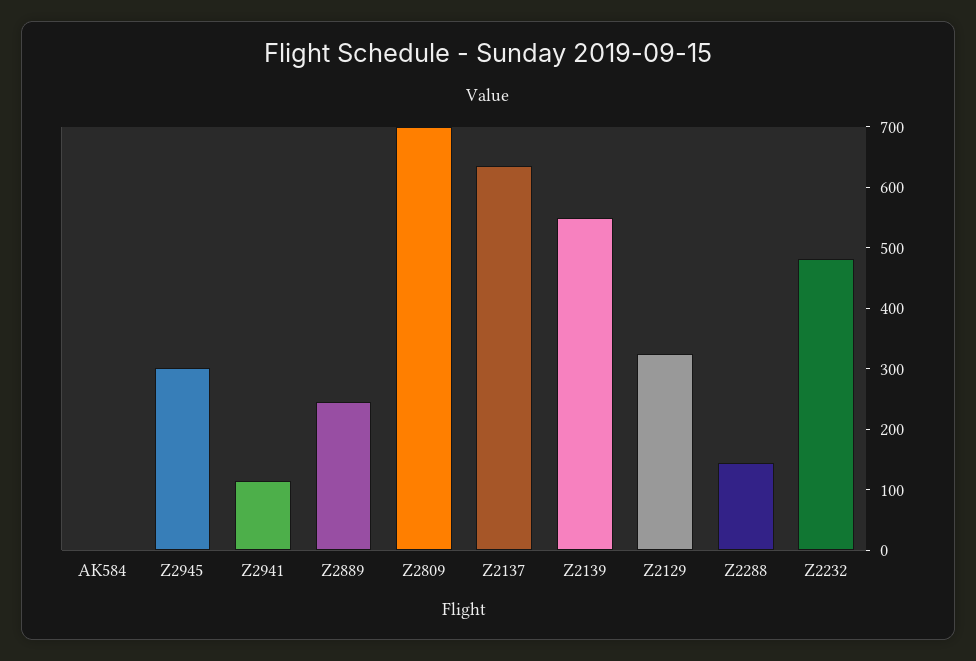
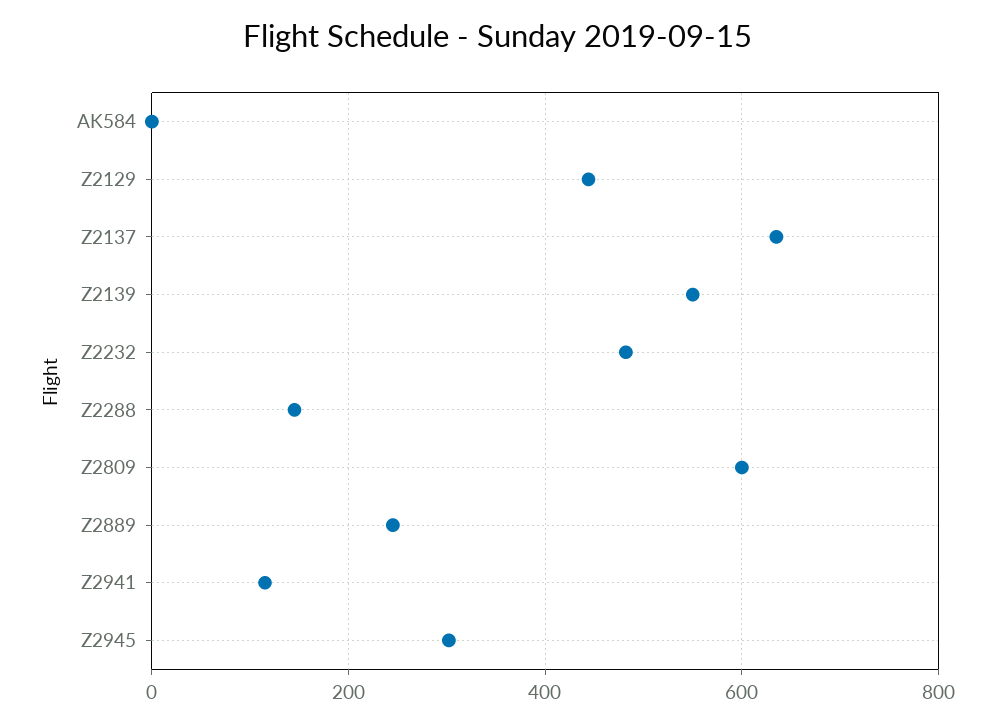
  {
    "AK584": 0,
    "Z2945": 300,
    "Z2941": 120,
    "Z2889": 240,
-   "Z2809": 700,
+   "Z2809": 600,
    "Z2137": 640,
    "Z2139": 560,
-   "Z2129": 320,
+   "Z2129": 440,
    "Z2288": 140,
    "Z2232": 480
  }

